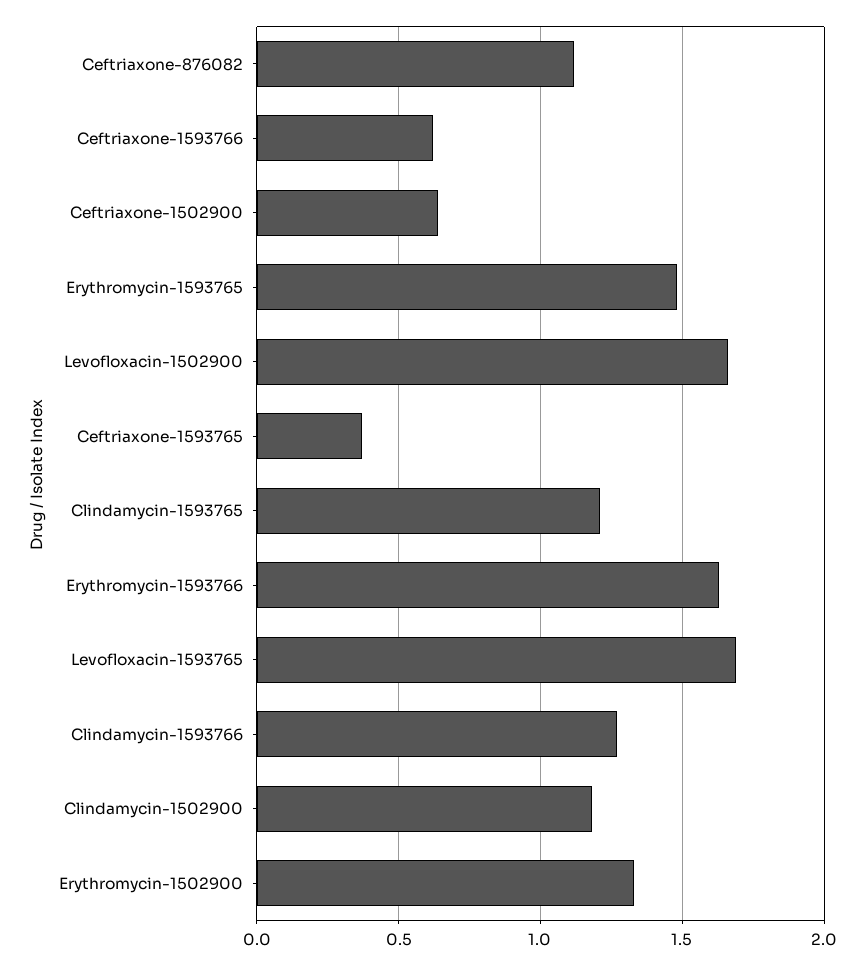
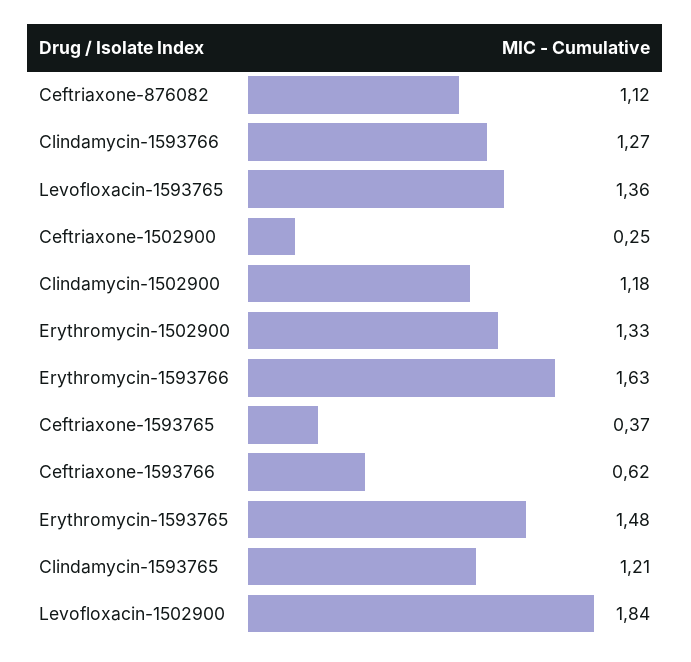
  {
    "Ceftriaxone-876082": 1.12,
    "Ceftriaxone-1593766": 0.62,
-   "Ceftriaxone-1502900": 0.65,
+   "Ceftriaxone-1502900": 0.25,
    "Erythromycin-1593765": 1.48,
-   "Levofloxacin-1502900": 1.65,
+   "Levofloxacin-1502900": 1.84,
    "Ceftriaxone-1593765": 0.37,
    "Clindamycin-1593765": 1.21,
    "Erythromycin-1593766": 1.63,
-   "Levofloxacin-1593765": 1.7,
+   "Levofloxacin-1593765": 1.36,
    "Clindamycin-1593766": 1.27,
    "Clindamycin-1502900": 1.18,
    "Erythromycin-1502900": 1.33
  }

